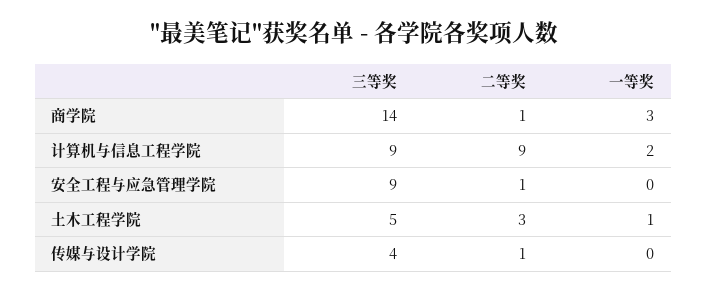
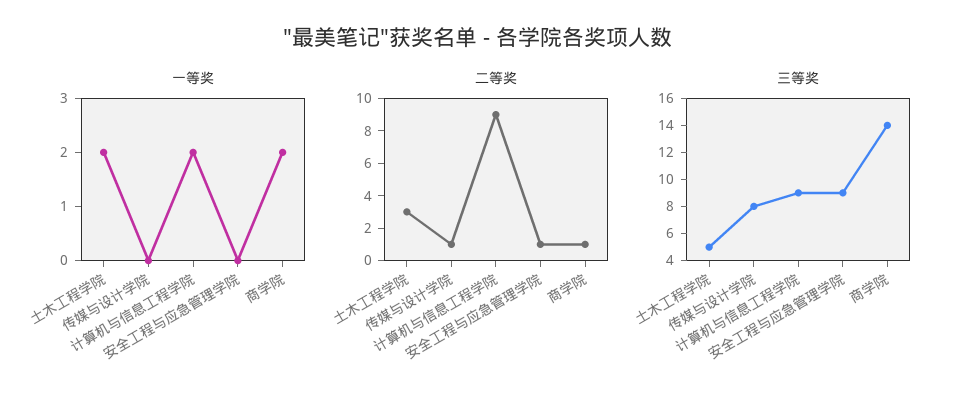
  {
    "三等奖": {
      "商学院": 14,
      "计算机与信息工程学院": 9,
      "安全工程与应急管理学院": 9,
      "土木工程学院": 5,
-     "传媒与设计学院": 4
+     "传媒与设计学院": 8
    },
    "二等奖": {
      "商学院": 1,
      "计算机与信息工程学院": 9,
      "安全工程与应急管理学院": 1,
      "土木工程学院": 3,
      "传媒与设计学院": 1
    },
    "一等奖": {
-     "商学院": 3,
+     "商学院": 2,
      "计算机与信息工程学院": 2,
      "安全工程与应急管理学院": 0,
-     "土木工程学院": 1,
+     "土木工程学院": 2,
      "传媒与设计学院": 0
    }
  }

